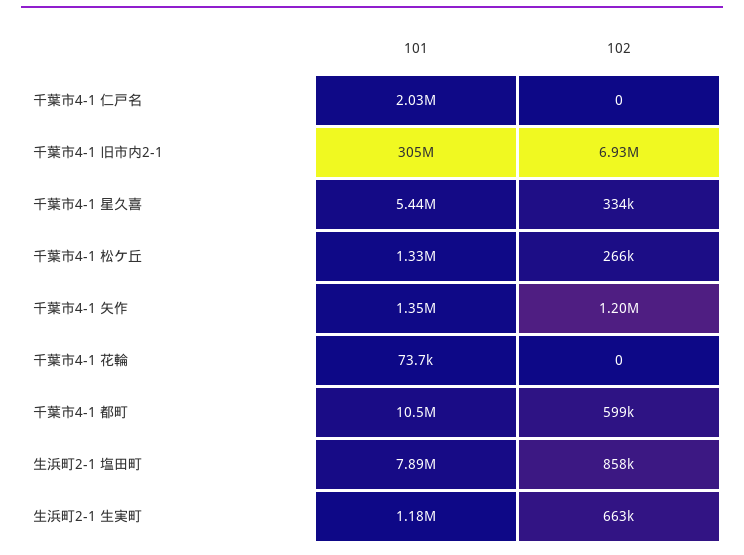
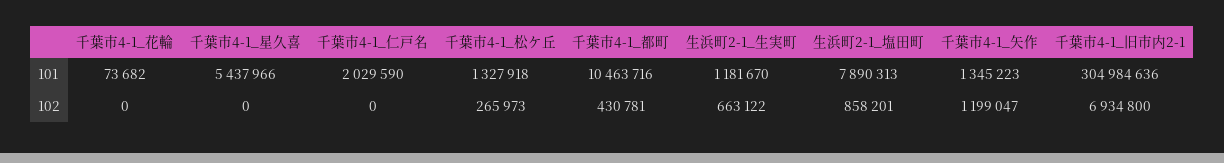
  {
    "101": {
      "千葉市4-1 仁戸名": 2029590,
      "千葉市4-1 旧市内2-1": 304984636,
      "千葉市4-1 星久喜": 5437966,
      "千葉市4-1 松ケ丘": 1327918,
      "千葉市4-1 矢作": 1345223,
      "千葉市4-1 花輪": 73682,
      "千葉市4-1 都町": 10463716,
      "生浜町2-1 塩田町": 7890313,
      "生浜町2-1 生実町": 1181670
    },
    "102": {
      "千葉市4-1 仁戸名": 0,
      "千葉市4-1 旧市内2-1": 6934800,
-     "千葉市4-1 星久喜": 334000,
+     "千葉市4-1 星久喜": 0,
      "千葉市4-1 松ケ丘": 265973,
      "千葉市4-1 矢作": 1199047,
      "千葉市4-1 花輪": 0,
-     "千葉市4-1 都町": 599000,
+     "千葉市4-1 都町": 430781,
      "生浜町2-1 塩田町": 858201,
      "生浜町2-1 生実町": 663122
    }
  }

